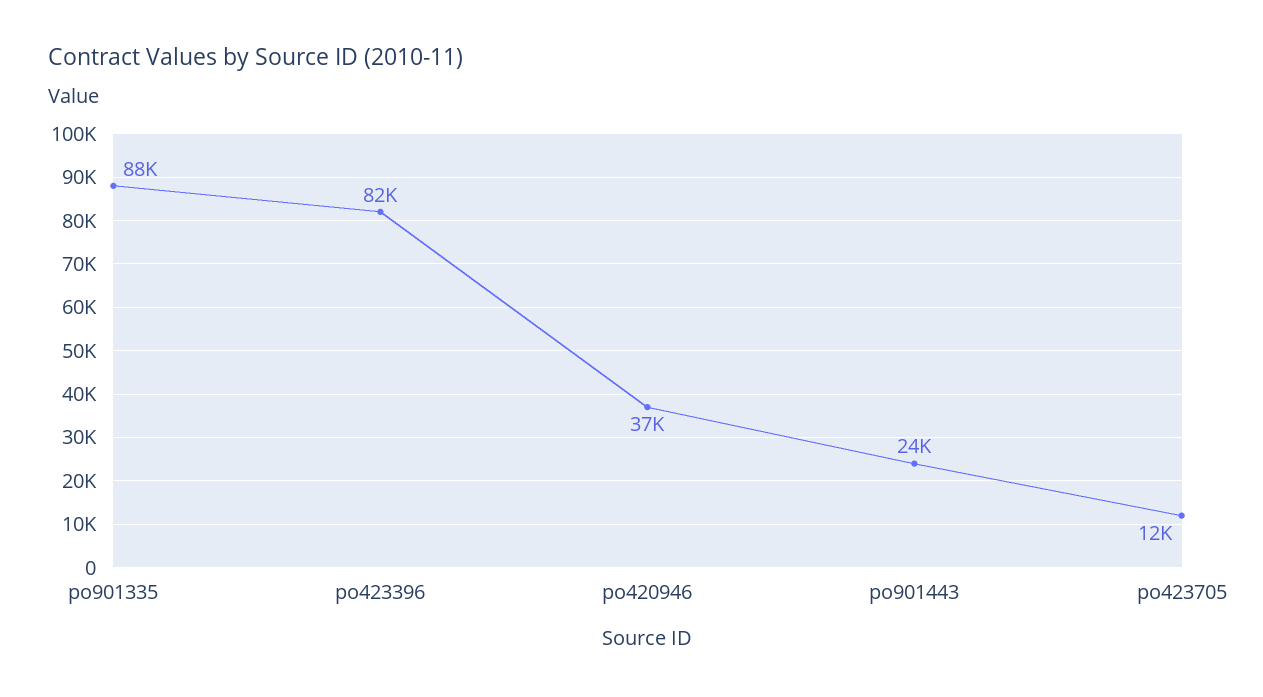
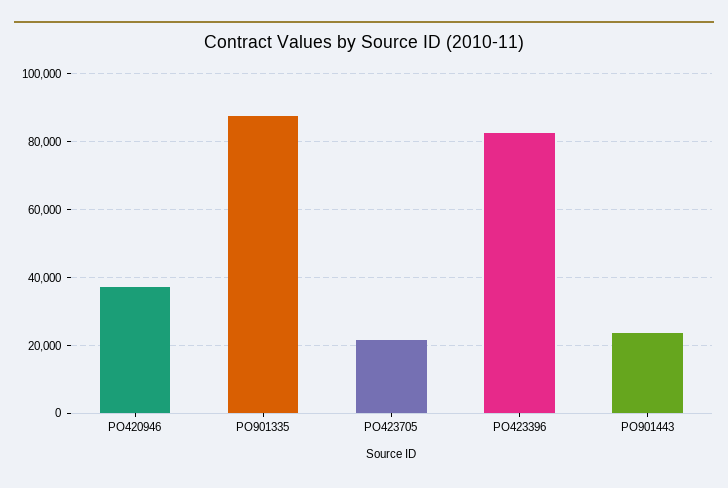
  {
    "po901335": 88000,
    "po423396": 82000,
    "po420946": 37000,
    "po901443": 24000,
-   "po423705": 12000
+   "po423705": 22000
  }

